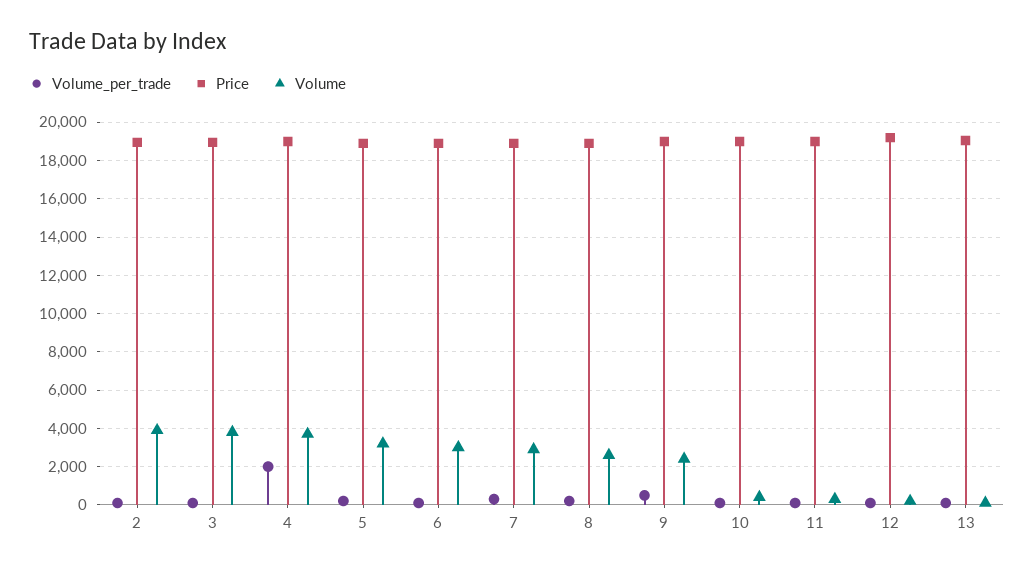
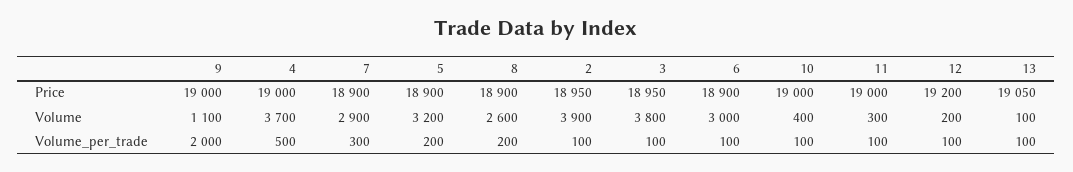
  {
    "Volume_per_trade": {
      "2": 100,
      "3": 100,
-     "4": 2000,
+     "4": 500,
      "5": 200,
      "6": 100,
      "7": 300,
      "8": 200,
-     "9": 500,
+     "9": 2000,
      "10": 100,
      "11": 100,
      "12": 100,
      "13": 100
    },
    "Price": {
      "2": 18950,
      "3": 18950,
      "4": 19000,
      "5": 18900,
      "6": 18900,
      "7": 18900,
      "8": 18900,
      "9": 19000,
      "10": 19000,
      "11": 19000,
      "12": 19200,
      "13": 19050
    },
    "Volume": {
      "2": 3900,
      "3": 3800,
      "4": 3700,
      "5": 3200,
      "6": 3000,
      "7": 2900,
      "8": 2600,
-     "9": 2500,
+     "9": 1100,
      "10": 400,
      "11": 300,
      "12": 200,
      "13": 100
    }
  }

